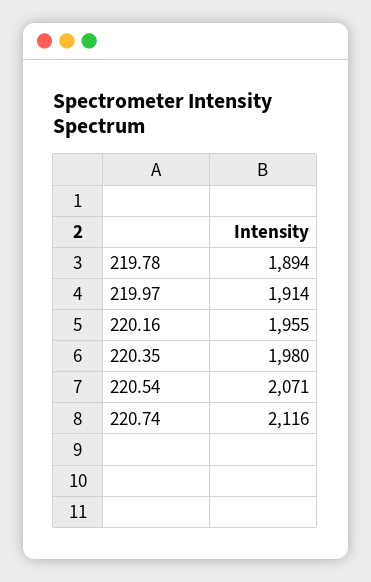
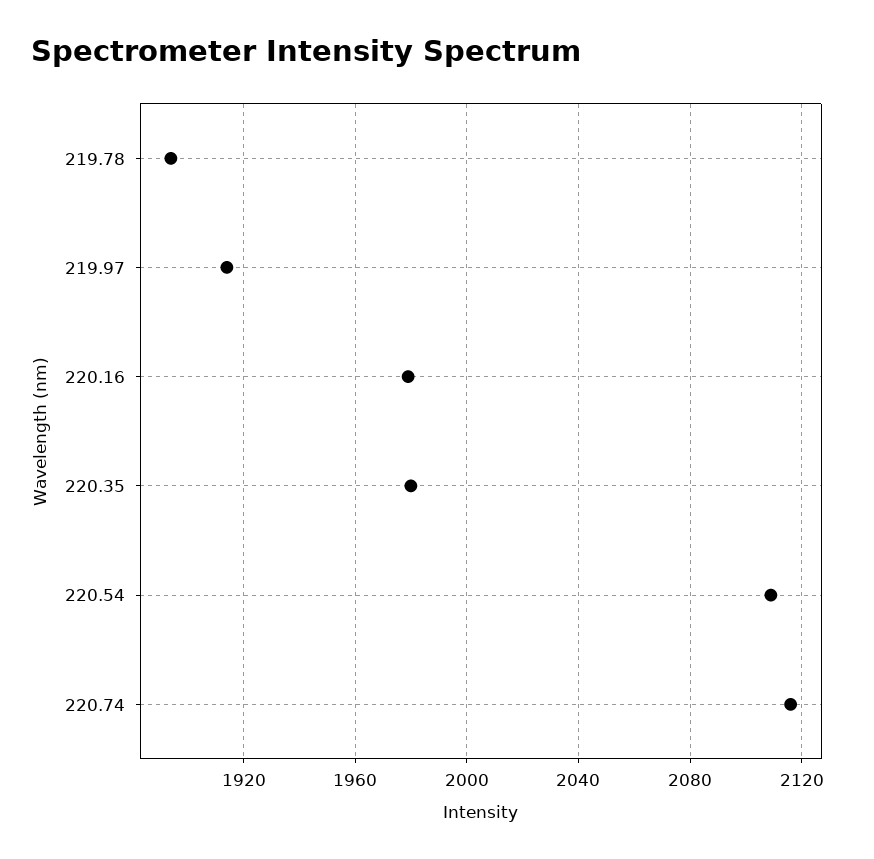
  {
    "219.78": 1894,
    "219.97": 1914,
-   "220.16": 1955,
+   "220.16": 1980,
    "220.35": 1980,
-   "220.54": 2071,
+   "220.54": 2110,
    "220.74": 2116
  }

